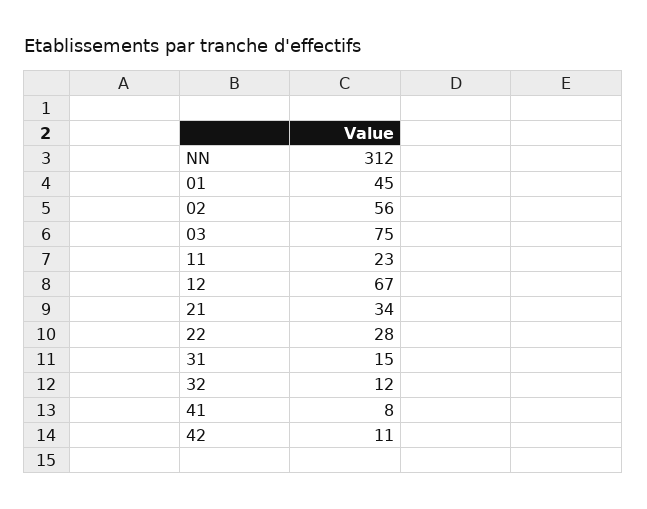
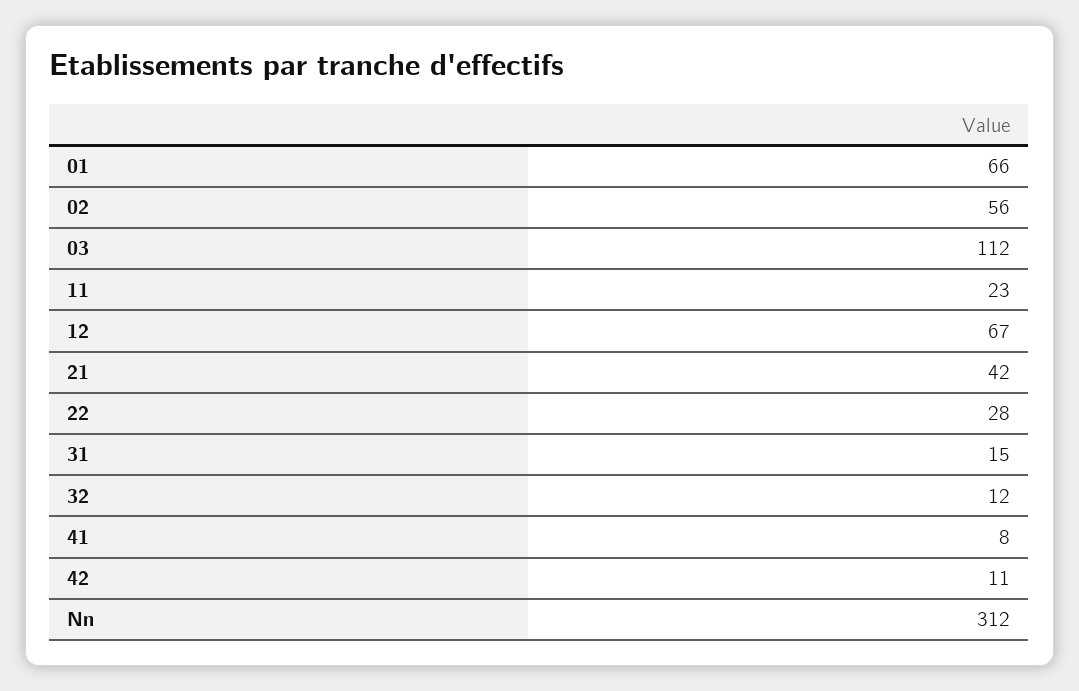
  {
    "NN": 312,
-   "01": 45,
+   "01": 66,
    "02": 56,
-   "03": 75,
+   "03": 112,
    "11": 23,
    "12": 67,
-   "21": 34,
+   "21": 42,
    "22": 28,
    "31": 15,
    "32": 12,
    "41": 8,
    "42": 11
  }

